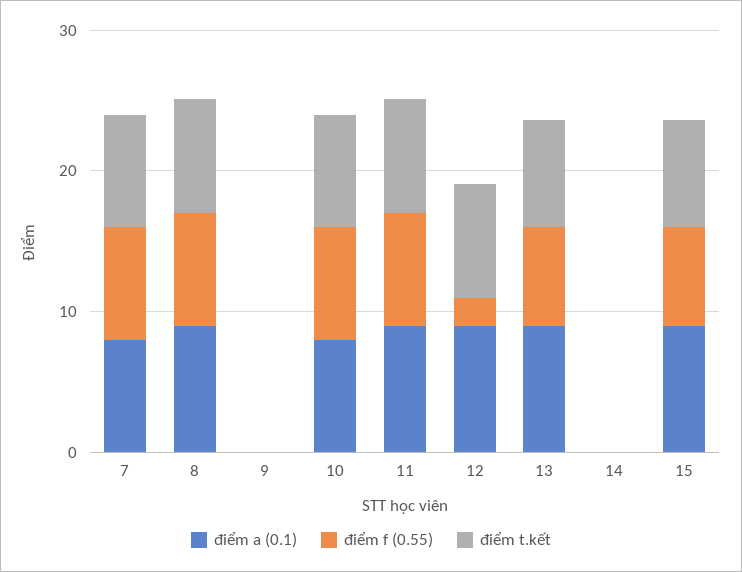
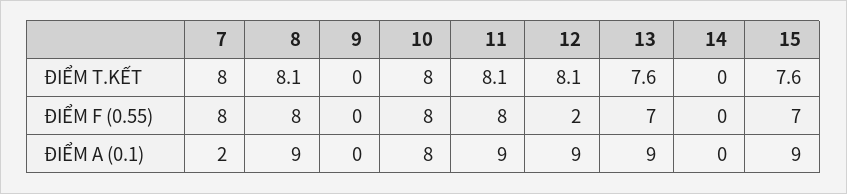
  {
    "điểm a (0.1)": {
-     "7": 8,
+     "7": 2,
      "8": 9,
      "9": 0,
      "10": 8,
      "11": 9,
      "12": 9,
      "13": 9,
      "14": 0,
      "15": 9
    },
    "điểm f (0.55)": {
      "7": 8,
      "8": 8,
      "9": 0,
      "10": 8,
      "11": 8,
      "12": 2,
      "13": 7,
      "14": 0,
      "15": 7
    },
    "điểm t.kết": {
      "7": 8,
      "8": 8.1,
      "9": 0,
      "10": 8,
      "11": 8.1,
      "12": 8.1,
      "13": 7.6,
      "14": 0,
      "15": 7.6
    }
  }

